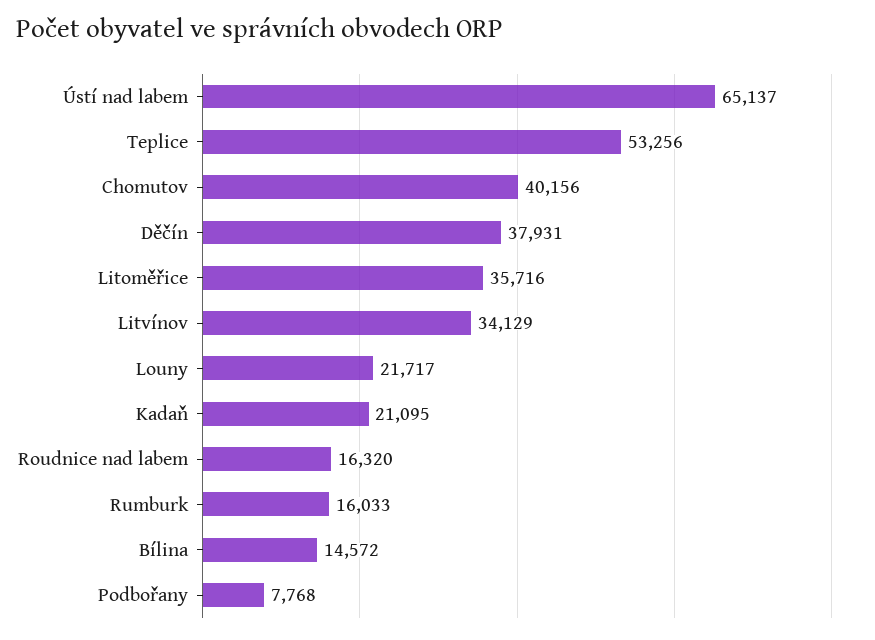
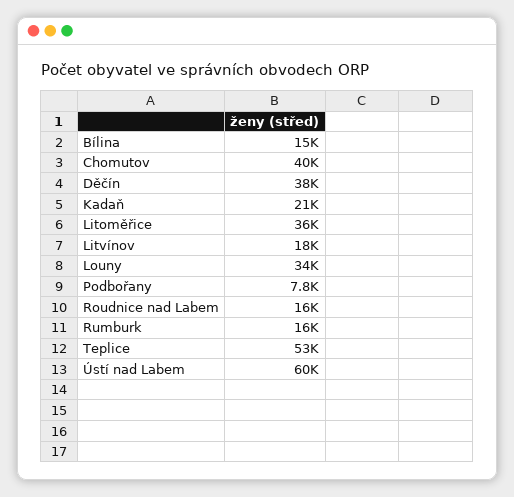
  {
-   "Ústí nad labem": 65137,
+   "Ústí nad labem": 60000,
    "Teplice": 53256,
    "Chomutov": 40156,
    "Děčín": 37931,
    "Litoměřice": 35716,
-   "Litvínov": 34129,
+   "Litvínov": 18000,
-   "Louny": 21717,
+   "Louny": 34000,
    "Kadaň": 21095,
    "Roudnice nad labem": 16320,
    "Rumburk": 16033,
    "Bílina": 14572,
    "Podbořany": 7768
  }

